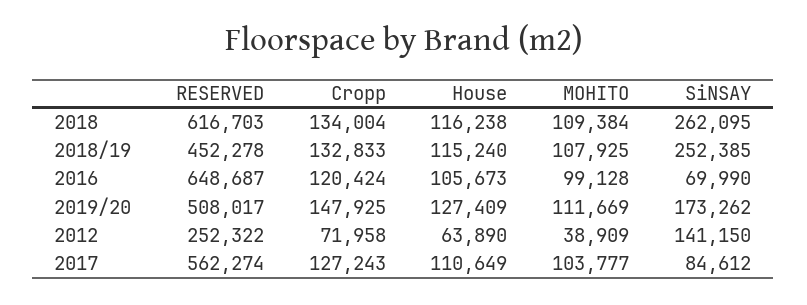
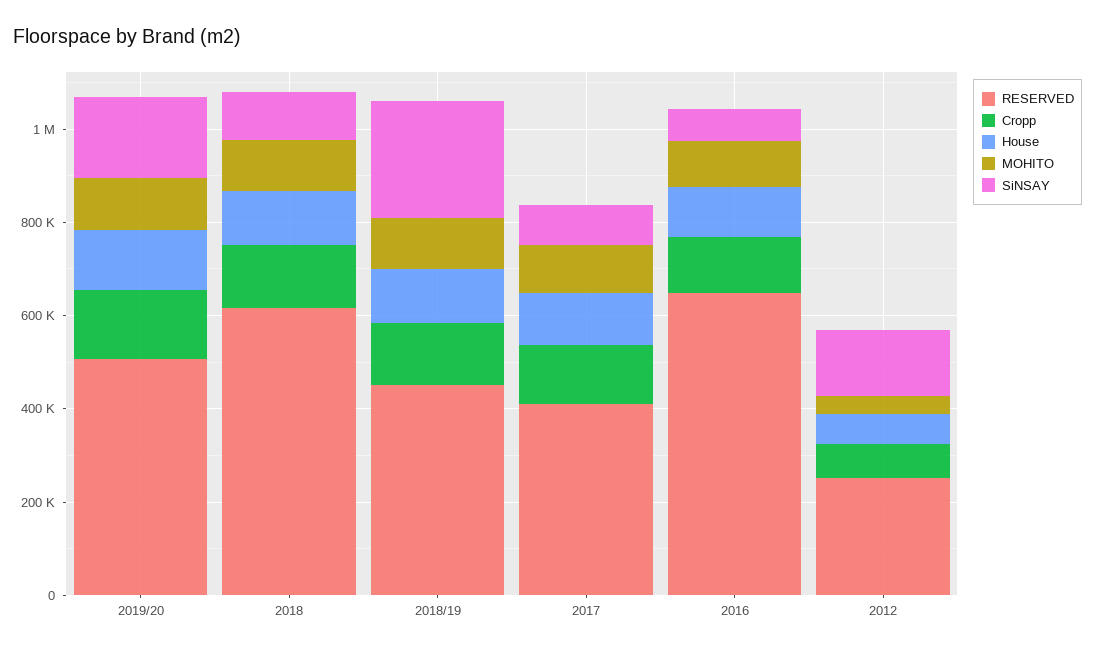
  {
    "RESERVED": {
      "2018": 616703,
      "2018/19": 452278,
      "2016": 648687,
      "2019/20": 508017,
      "2012": 252322,
-     "2017": 562274
+     "2017": 400000
    },
    "Cropp": {
      "2018": 134004,
      "2018/19": 132833,
      "2016": 120424,
      "2019/20": 147925,
      "2012": 71958,
      "2017": 127243
    },
    "House": {
      "2018": 116238,
      "2018/19": 115240,
      "2016": 105673,
      "2019/20": 127409,
      "2012": 63890,
      "2017": 110649
    },
    "MOHITO": {
      "2018": 109384,
      "2018/19": 107925,
      "2016": 99128,
      "2019/20": 111669,
      "2012": 38909,
      "2017": 103777
    },
    "SiNSAY": {
-     "2018": 262095,
+     "2018": 100000,
      "2018/19": 252385,
      "2016": 69990,
      "2019/20": 173262,
      "2012": 141150,
      "2017": 84612
    }
  }

